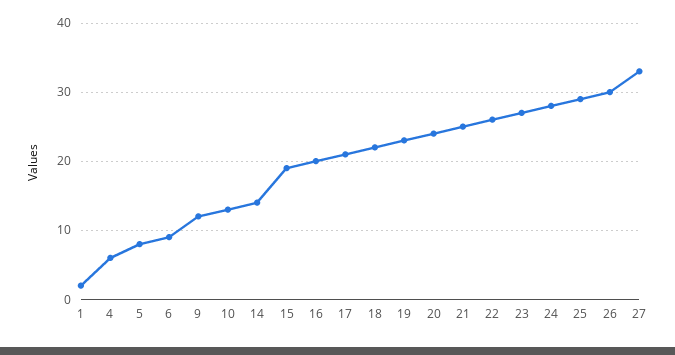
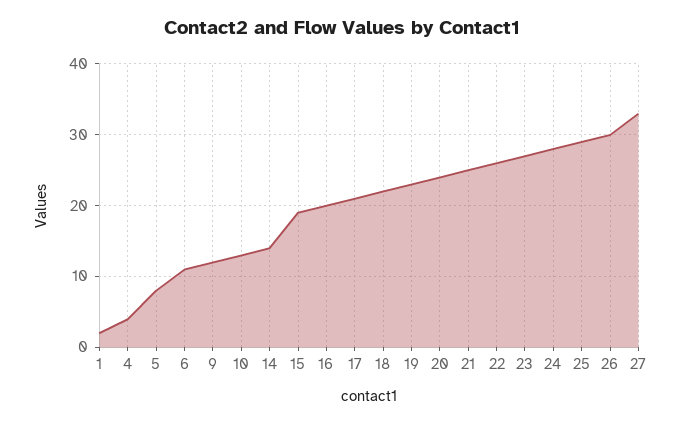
  {
    "1": 2,
-   "4": 6,
+   "4": 4,
    "5": 8,
-   "6": 9,
+   "6": 11,
    "9": 12,
    "10": 13,
    "14": 14,
    "15": 19,
    "16": 20,
    "17": 21,
    "18": 22,
    "19": 23,
    "20": 24,
    "21": 25,
    "22": 26,
    "23": 27,
    "24": 28,
    "25": 29,
    "26": 30,
    "27": 33
  }

